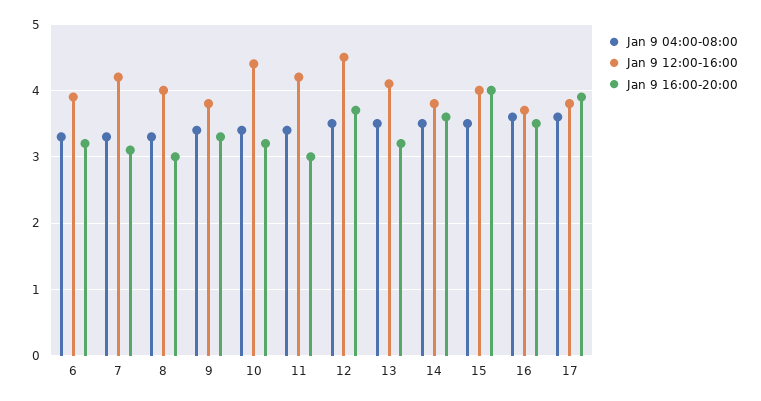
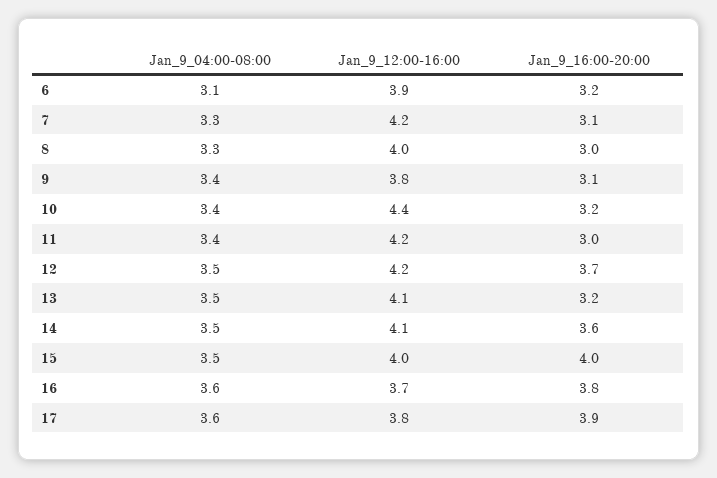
  {
    "Jan 9 04:00-08:00": {
-     "6": 3.3,
+     "6": 3.1,
      "7": 3.3,
      "8": 3.3,
      "9": 3.4,
      "10": 3.4,
      "11": 3.4,
      "12": 3.5,
      "13": 3.5,
      "14": 3.5,
      "15": 3.5,
      "16": 3.6,
      "17": 3.6
    },
    "Jan 9 12:00-16:00": {
      "6": 3.9,
      "7": 4.2,
      "8": 4,
      "9": 3.8,
      "10": 4.4,
      "11": 4.2,
-     "12": 4.5,
+     "12": 4.2,
      "13": 4.1,
-     "14": 3.8,
+     "14": 4.1,
      "15": 4,
      "16": 3.7,
      "17": 3.8
    },
    "Jan 9 16:00-20:00": {
      "6": 3.2,
      "7": 3.1,
      "8": 3,
-     "9": 3.3,
+     "9": 3.1,
      "10": 3.2,
      "11": 3,
      "12": 3.7,
      "13": 3.2,
      "14": 3.6,
      "15": 4,
-     "16": 3.5,
+     "16": 3.8,
      "17": 3.9
    }
  }

